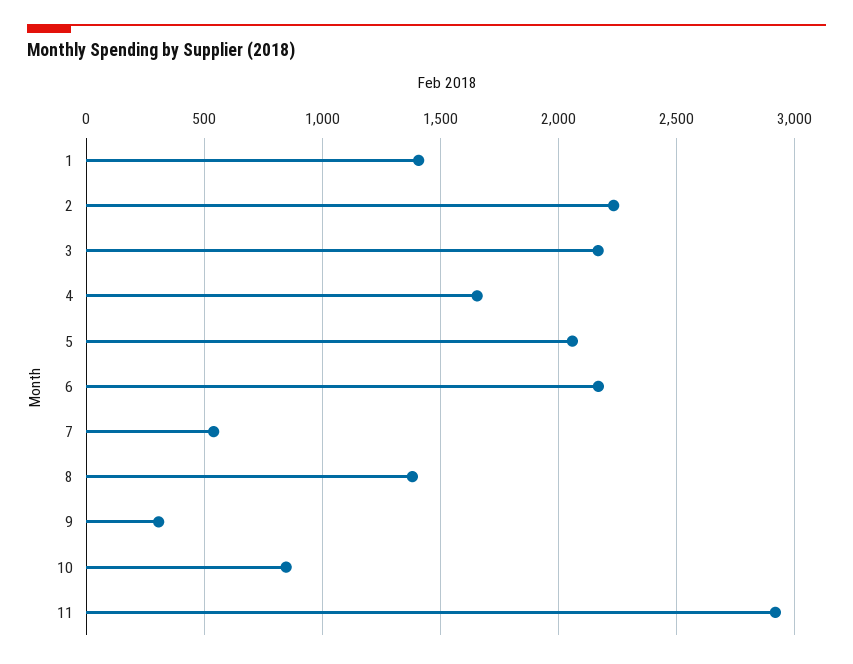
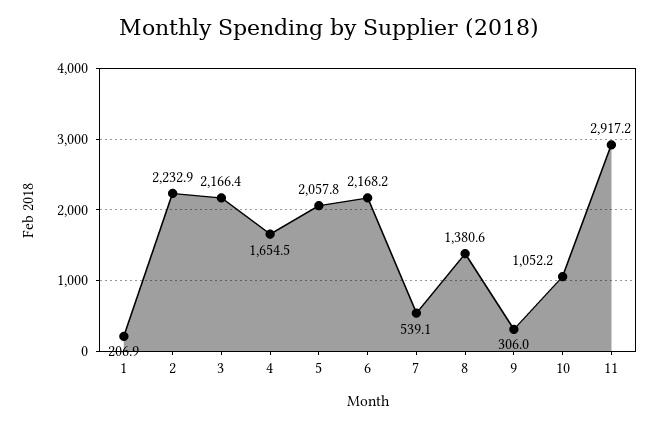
  {
-   "1": 1400,
+   "1": 206.9,
    "2": 2232.9,
    "3": 2166.4,
    "4": 1654.5,
    "5": 2057.8,
    "6": 2168.2,
    "7": 539.1,
    "8": 1380.6,
    "9": 306,
-   "10": 850,
+   "10": 1052.2,
    "11": 2917.2
  }

